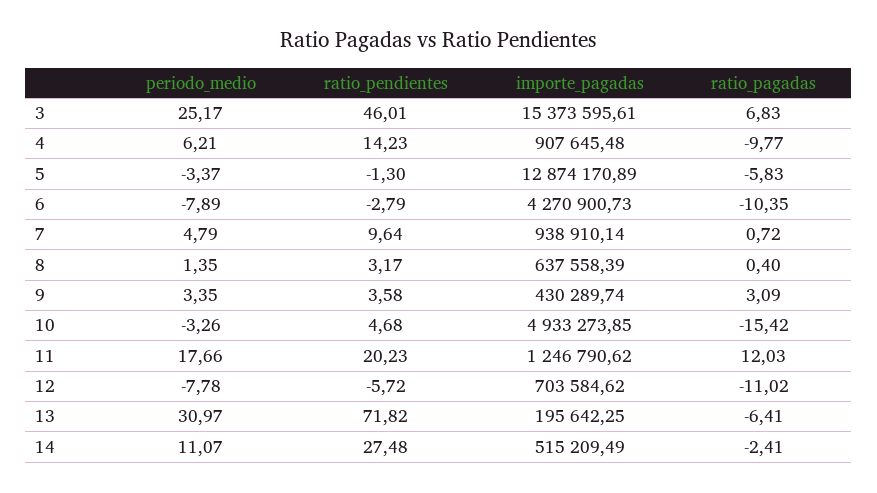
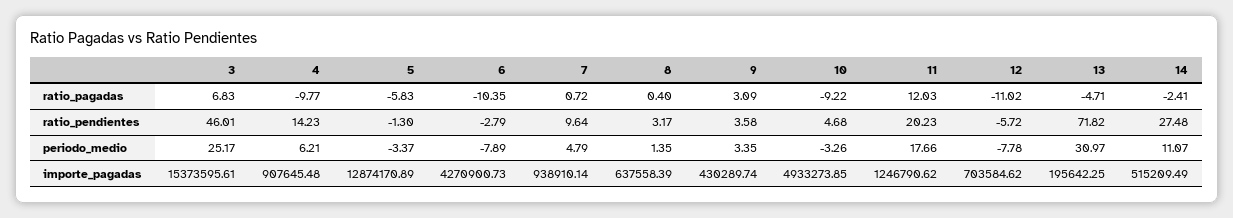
  {
    "periodo_medio": {
      "3": 25.17,
      "4": 6.21,
      "5": -3.37,
      "6": -7.89,
      "7": 4.79,
      "8": 1.35,
      "9": 3.35,
      "10": -3.26,
      "11": 17.66,
      "12": -7.78,
      "13": 30.97,
      "14": 11.07
    },
    "ratio_pendientes": {
      "3": 46.01,
      "4": 14.23,
      "5": -1.3,
      "6": -2.79,
      "7": 9.64,
      "8": 3.17,
      "9": 3.58,
      "10": 4.68,
      "11": 20.23,
      "12": -5.72,
      "13": 71.82,
      "14": 27.48
    },
    "importe_pagadas": {
      "3": 15373595.61,
      "4": 907645.48,
      "5": 12874170.89,
      "6": 4270900.73,
      "7": 938910.14,
      "8": 637558.39,
      "9": 430289.74,
      "10": 4933273.85,
      "11": 1246790.62,
      "12": 703584.62,
      "13": 195642.25,
      "14": 515209.49
    },
    "ratio_pagadas": {
      "3": 6.83,
      "4": -9.77,
      "5": -5.83,
      "6": -10.35,
      "7": 0.72,
      "8": 0.4,
      "9": 3.09,
-     "10": -15.42,
+     "10": -9.22,
      "11": 12.03,
      "12": -11.02,
-     "13": -6.41,
+     "13": -4.71,
      "14": -2.41
    }
  }

